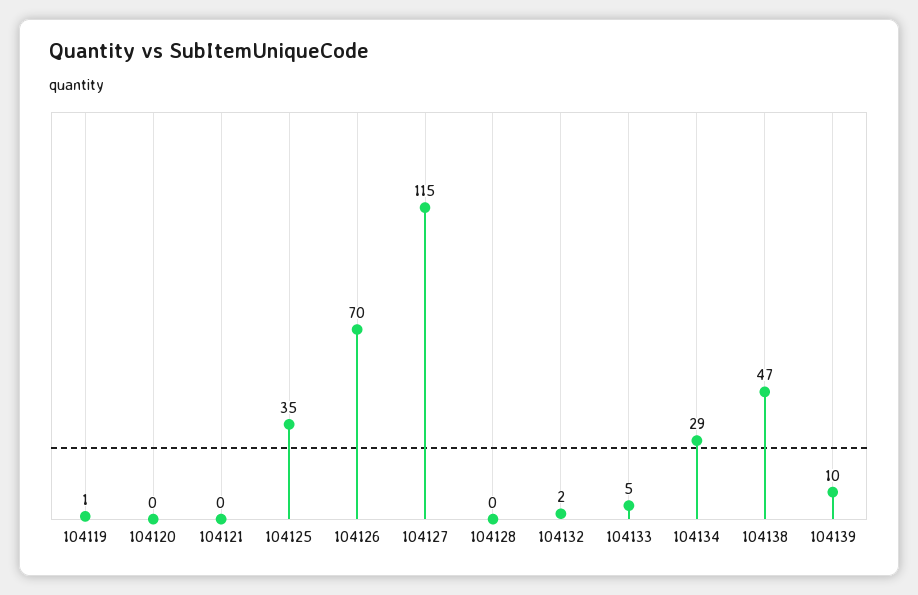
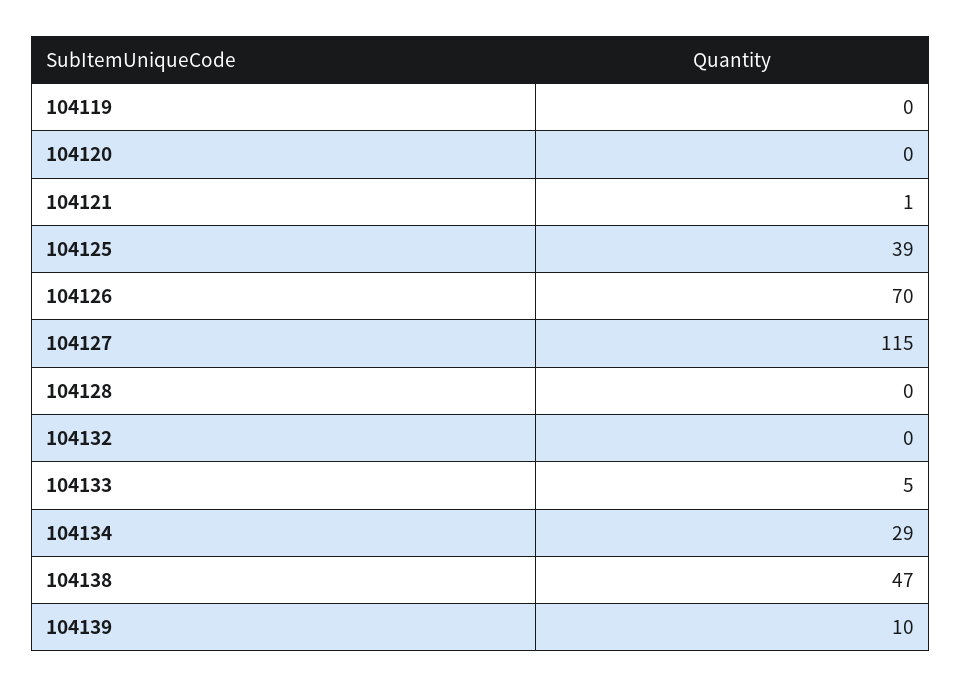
  {
-   "104119": 1,
+   "104119": 0,
    "104120": 0,
-   "104121": 0,
+   "104121": 1,
-   "104125": 35,
+   "104125": 39,
    "104126": 70,
    "104127": 115,
    "104128": 0,
-   "104132": 2,
+   "104132": 0,
    "104133": 5,
    "104134": 29,
    "104138": 47,
    "104139": 10
  }

